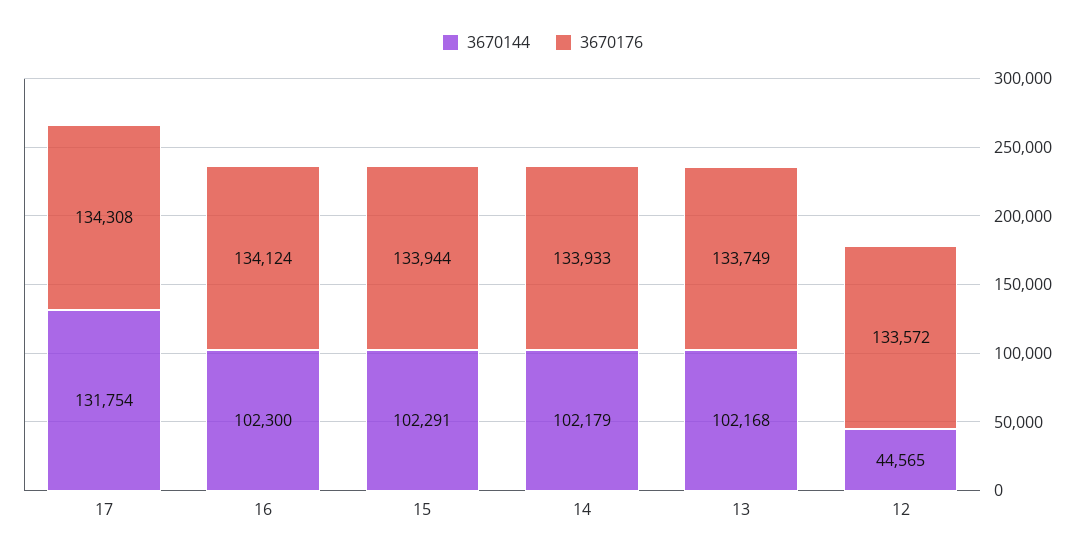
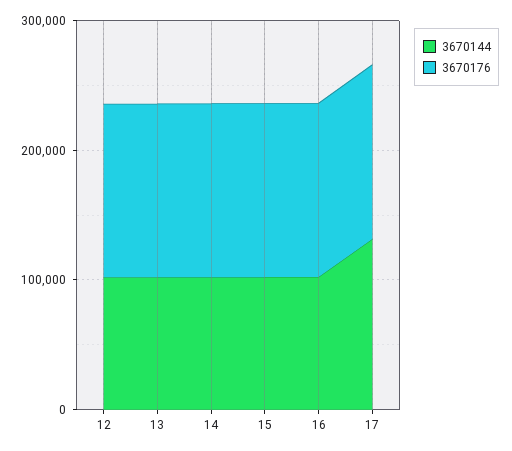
  {
    "3670144": {
      "17": 131754,
      "16": 102300,
      "15": 102291,
      "14": 102179,
      "13": 102168,
-     "12": 44565
+     "12": 100000
    },
    "3670176": {
      "17": 134308,
      "16": 134124,
      "15": 133944,
      "14": 133933,
      "13": 133749,
      "12": 133572
    }
  }

